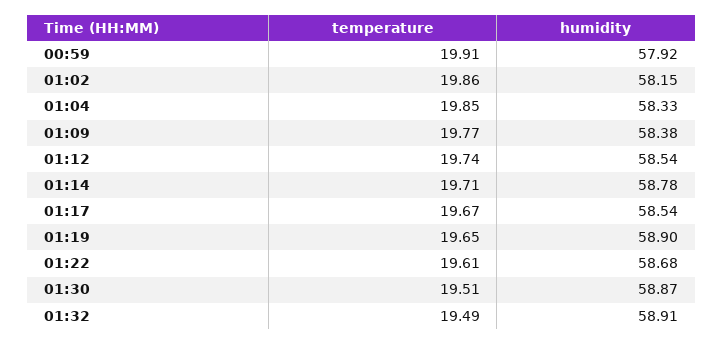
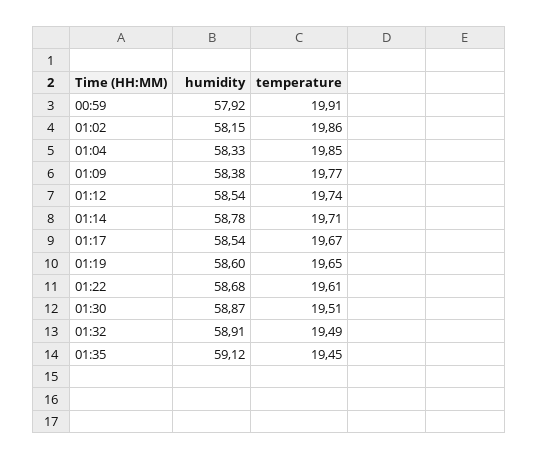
  {
    "temperature": {
      "00:59": 19.91,
      "01:02": 19.86,
      "01:04": 19.85,
      "01:09": 19.77,
      "01:12": 19.74,
      "01:14": 19.71,
      "01:17": 19.67,
      "01:19": 19.65,
      "01:22": 19.61,
      "01:30": 19.51,
-     "01:32": 19.49
+     "01:32": 19.49,
+     "01:35": 19.45
    },
    "humidity": {
      "00:59": 57.92,
      "01:02": 58.15,
      "01:04": 58.33,
      "01:09": 58.38,
      "01:12": 58.54,
      "01:14": 58.78,
      "01:17": 58.54,
-     "01:19": 58.9,
+     "01:19": 58.6,
      "01:22": 58.68,
      "01:30": 58.87,
-     "01:32": 58.91
+     "01:32": 58.91,
+     "01:35": 59.12
    }
  }

